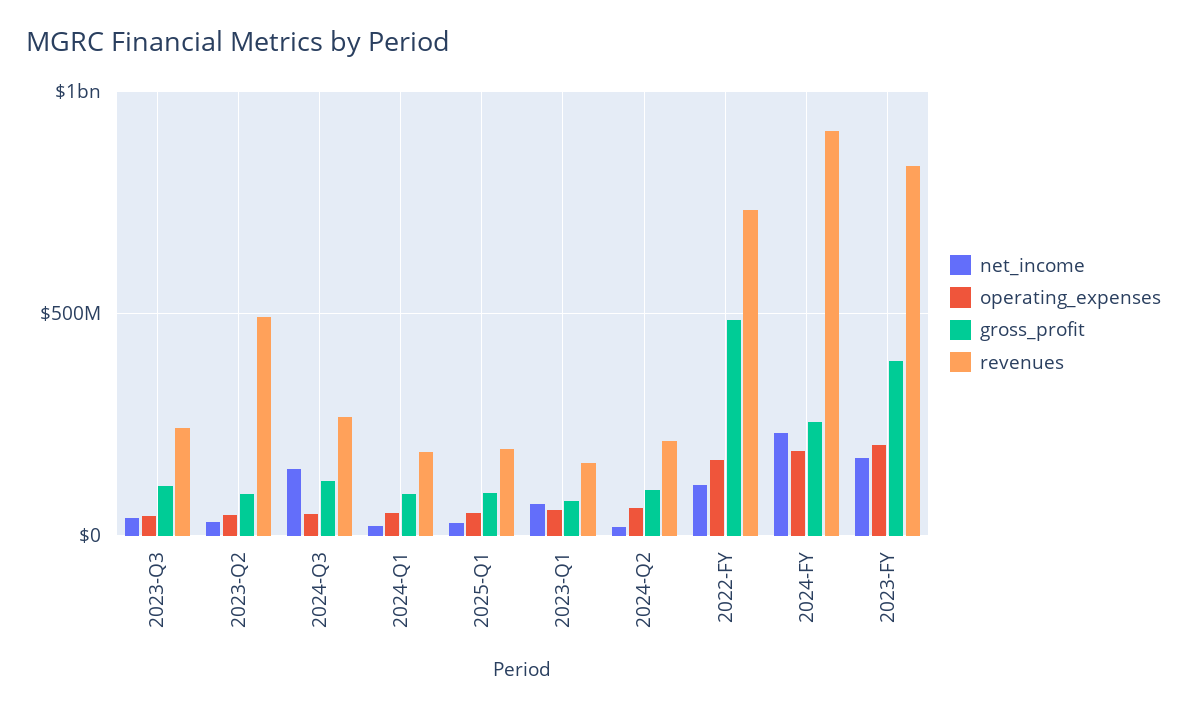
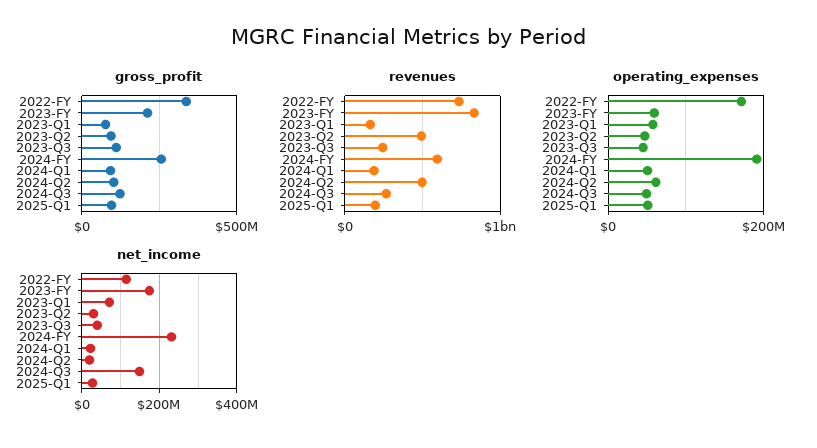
  {
    "net_income": {
      "2023-Q3": 40000000,
      "2023-Q2": 40000000,
      "2024-Q3": 140000000,
      "2024-Q1": 20000000,
      "2025-Q1": 20000000,
      "2023-Q1": 80000000,
      "2024-Q2": 20000000,
      "2022-FY": 120000000,
      "2024-FY": 240000000,
      "2023-FY": 180000000
    },
    "operating_expenses": {
      "2023-Q3": 40000000,
      "2023-Q2": 40000000,
      "2024-Q3": 40000000,
      "2024-Q1": 60000000,
      "2025-Q1": 60000000,
      "2023-Q1": 60000000,
      "2024-Q2": 60000000,
      "2022-FY": 180000000,
      "2024-FY": 200000000,
-     "2023-FY": 200000000
+     "2023-FY": 60000000
    },
    "gross_profit": {
      "2023-Q3": 100000000,
      "2023-Q2": 100000000,
      "2024-Q3": 100000000,
      "2024-Q1": 100000000,
      "2025-Q1": 100000000,
      "2023-Q1": 100000000,
      "2024-Q2": 100000000,
-     "2022-FY": 500000000,
+     "2022-FY": 350000000,
      "2024-FY": 250000000,
-     "2023-FY": 400000000
+     "2023-FY": 200000000
    },
    "revenues": {
      "2023-Q3": 250000000,
      "2023-Q2": 500000000,
      "2024-Q3": 250000000,
      "2024-Q1": 200000000,
      "2025-Q1": 200000000,
      "2023-Q1": 150000000,
-     "2024-Q2": 200000000,
+     "2024-Q2": 500000000,
      "2022-FY": 750000000,
-     "2024-FY": 900000000,
+     "2024-FY": 600000000,
      "2023-FY": 850000000
    }
  }

